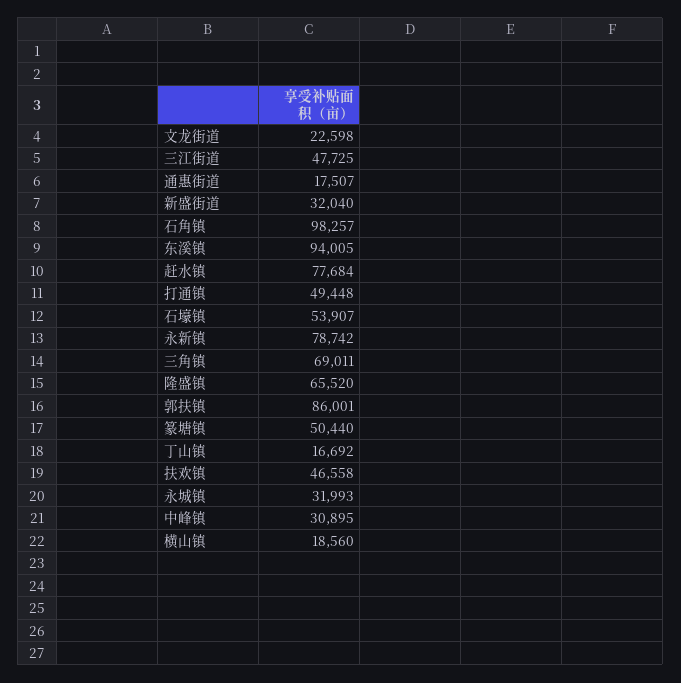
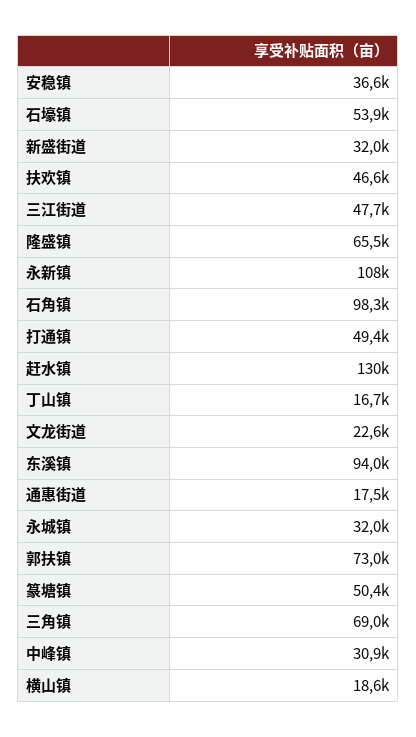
  {
    "文龙街道": 22598,
    "三江街道": 47725,
    "通惠街道": 17507,
    "新盛街道": 32040,
    "石角镇": 98257,
    "东溪镇": 94005,
-   "赶水镇": 77684,
+   "赶水镇": 130000,
    "打通镇": 49448,
    "石壕镇": 53907,
-   "永新镇": 78742,
+   "永新镇": 108000,
    "三角镇": 69011,
    "隆盛镇": 65520,
-   "郭扶镇": 86001,
+   "郭扶镇": 73000,
    "篆塘镇": 50440,
    "丁山镇": 16692,
    "扶欢镇": 46558,
    "永城镇": 31993,
    "中峰镇": 30895,
-   "横山镇": 18560
+   "横山镇": 18560,
+   "安稳镇": 36600
  }

